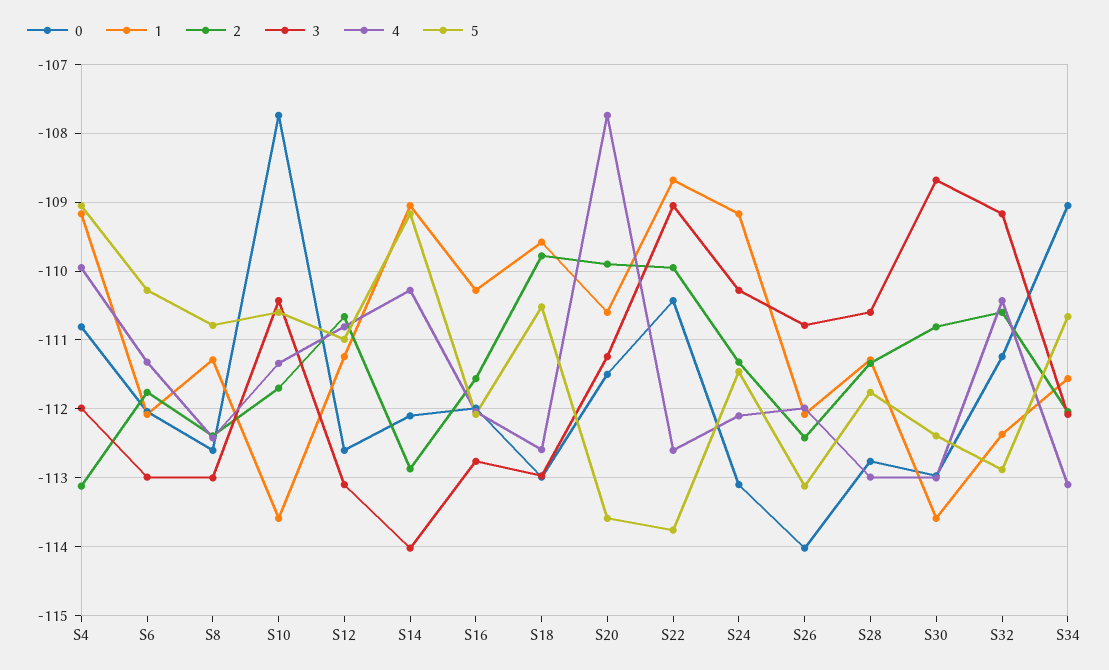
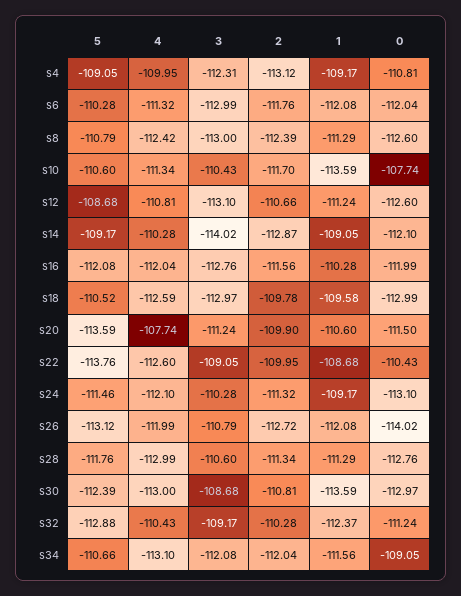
  {
    "0": {
      "S4": -110.81,
      "S6": -112.04,
      "S8": -112.6,
      "S10": -107.74,
      "S12": -112.6,
      "S14": -112.1,
      "S16": -111.99,
      "S18": -112.99,
      "S20": -111.5,
      "S22": -110.43,
      "S24": -113.1,
      "S26": -114.02,
      "S28": -112.76,
      "S30": -112.97,
      "S32": -111.24,
      "S34": -109.05
    },
    "1": {
      "S4": -109.17,
      "S6": -112.08,
      "S8": -111.29,
      "S10": -113.59,
      "S12": -111.24,
      "S14": -109.05,
      "S16": -110.28,
      "S18": -109.58,
      "S20": -110.6,
      "S22": -108.68,
      "S24": -109.17,
      "S26": -112.08,
      "S28": -111.29,
      "S30": -113.59,
      "S32": -112.37,
      "S34": -111.56
    },
    "2": {
      "S4": -113.12,
      "S6": -111.76,
      "S8": -112.39,
      "S10": -111.7,
      "S12": -110.66,
      "S14": -112.87,
      "S16": -111.56,
      "S18": -109.78,
      "S20": -109.9,
      "S22": -109.95,
      "S24": -111.32,
-     "S26": -112.4,
+     "S26": -112.72,
      "S28": -111.34,
      "S30": -110.81,
-     "S32": -110.6,
+     "S32": -110.28,
      "S34": -112.04
    },
    "3": {
-     "S4": -112,
+     "S4": -112.31,
      "S6": -112.99,
      "S8": -113,
      "S10": -110.43,
      "S12": -113.1,
      "S14": -114.02,
      "S16": -112.76,
      "S18": -112.97,
      "S20": -111.24,
      "S22": -109.05,
      "S24": -110.28,
      "S26": -110.79,
      "S28": -110.6,
      "S30": -108.68,
      "S32": -109.17,
      "S34": -112.08
    },
    "4": {
      "S4": -109.95,
      "S6": -111.32,
      "S8": -112.42,
      "S10": -111.34,
      "S12": -110.81,
      "S14": -110.28,
      "S16": -112.04,
      "S18": -112.59,
      "S20": -107.74,
      "S22": -112.6,
      "S24": -112.1,
      "S26": -111.99,
      "S28": -112.99,
      "S30": -113,
      "S32": -110.43,
      "S34": -113.1
    },
    "5": {
      "S4": -109.05,
      "S6": -110.28,
      "S8": -110.79,
      "S10": -110.6,
-     "S12": -111,
+     "S12": -108.68,
      "S14": -109.17,
      "S16": -112.08,
      "S18": -110.52,
      "S20": -113.59,
      "S22": -113.76,
      "S24": -111.46,
      "S26": -113.12,
      "S28": -111.76,
      "S30": -112.39,
      "S32": -112.88,
      "S34": -110.66
    }
  }

